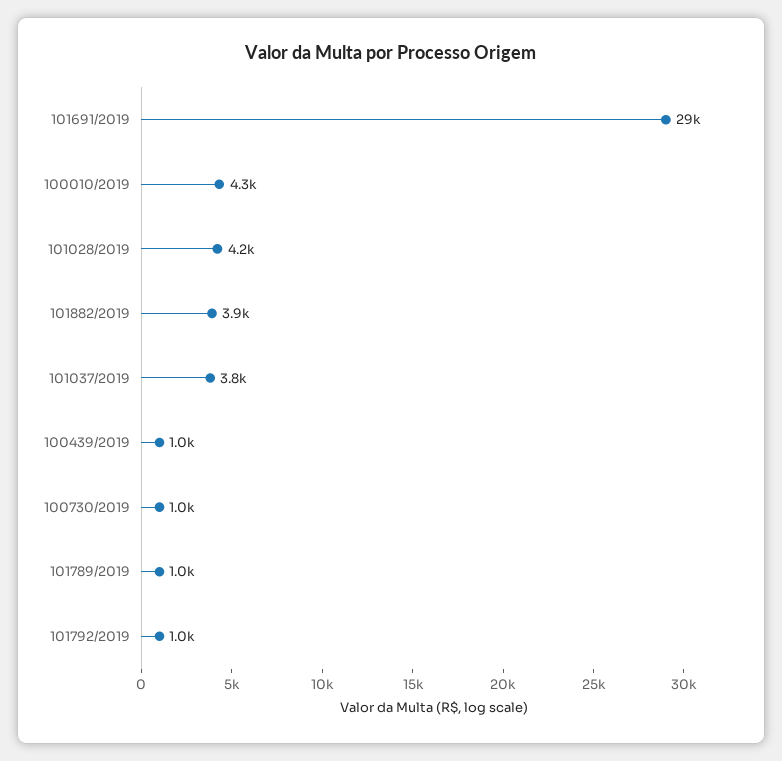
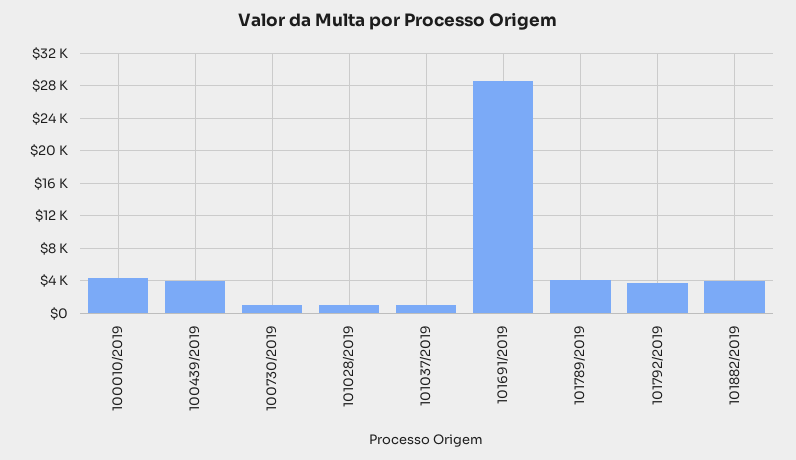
  {
    "101691/2019": 29000,
    "100010/2019": 4300,
-   "101028/2019": 4200,
+   "101028/2019": 1000,
    "101882/2019": 3900,
-   "101037/2019": 3800,
+   "101037/2019": 1000,
-   "100439/2019": 1000,
+   "100439/2019": 4000,
    "100730/2019": 1000,
-   "101789/2019": 1000,
+   "101789/2019": 4000,
-   "101792/2019": 1000
+   "101792/2019": 4000
  }

